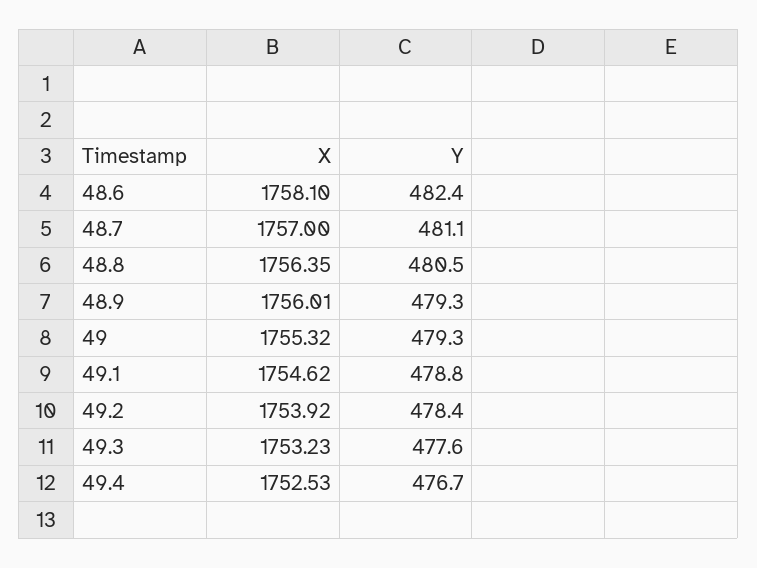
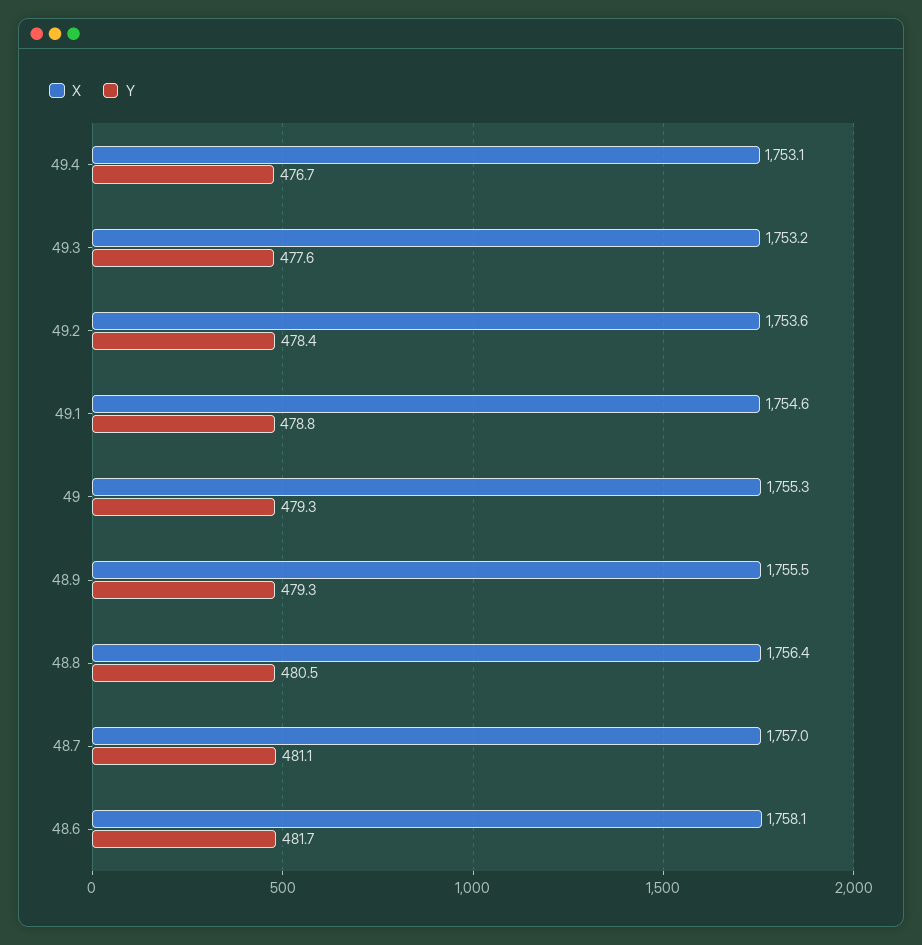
  {
    "X": {
      "48.6": 1758.1,
      "48.7": 1757,
      "48.8": 1756.35,
-     "48.9": 1756.01,
+     "48.9": 1755.5,
      "49": 1755.32,
      "49.1": 1754.62,
-     "49.2": 1753.92,
+     "49.2": 1753.6,
      "49.3": 1753.23,
-     "49.4": 1752.53
+     "49.4": 1753.1
    },
    "Y": {
-     "48.6": 482.4,
+     "48.6": 481.7,
      "48.7": 481.1,
      "48.8": 480.5,
      "48.9": 479.3,
      "49": 479.3,
      "49.1": 478.8,
      "49.2": 478.4,
      "49.3": 477.6,
      "49.4": 476.7
    }
  }

